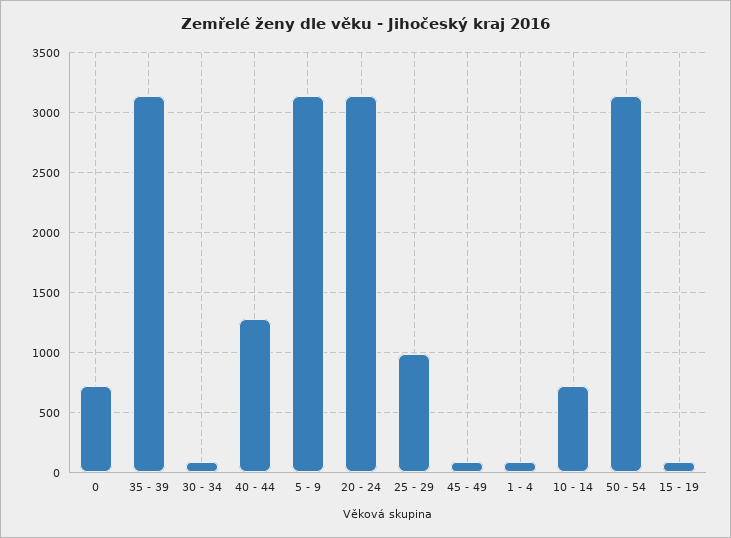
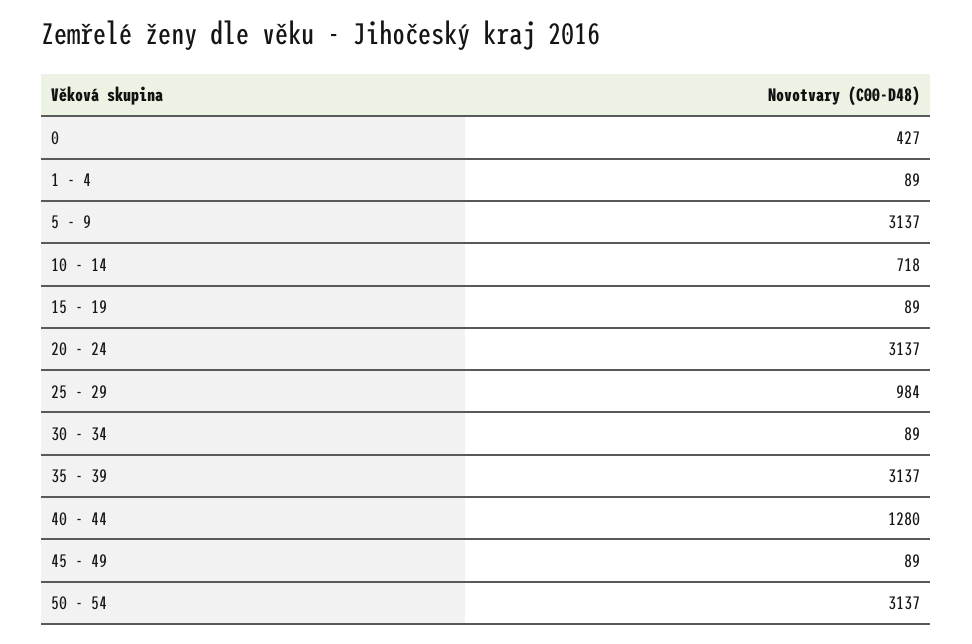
  {
-   "0": 700,
+   "0": 427,
    "35 - 39": 3137,
    "30 - 34": 89,
    "40 - 44": 1280,
    "5 - 9": 3137,
    "20 - 24": 3137,
    "25 - 29": 984,
    "45 - 49": 89,
    "1 - 4": 89,
    "10 - 14": 718,
    "50 - 54": 3137,
    "15 - 19": 89
  }

